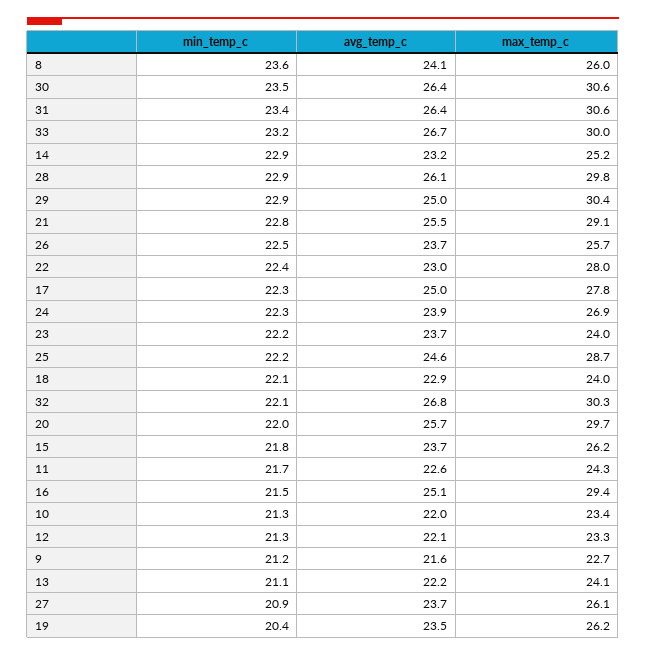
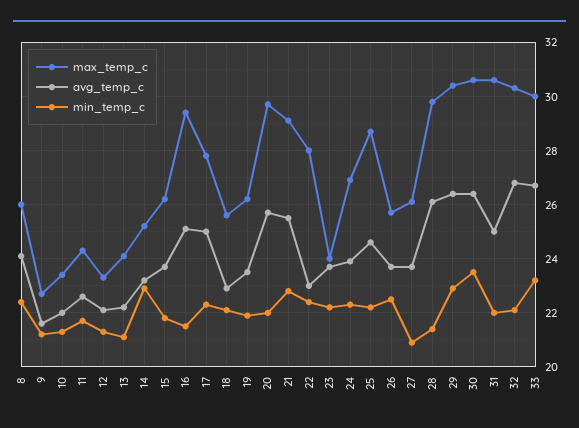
  {
    "min_temp_c": {
-     "8": 23.6,
+     "8": 22.5,
      "30": 23.5,
-     "31": 23.4,
+     "31": 22,
      "33": 23.2,
      "14": 22.9,
-     "28": 22.9,
+     "28": 21.5,
      "29": 22.9,
      "21": 22.8,
      "26": 22.5,
      "22": 22.4,
      "17": 22.3,
      "24": 22.3,
      "23": 22.2,
      "25": 22.2,
      "18": 22.1,
      "32": 22.1,
      "20": 22,
      "15": 21.8,
      "11": 21.7,
      "16": 21.5,
      "10": 21.3,
      "12": 21.3,
      "9": 21.2,
      "13": 21.1,
      "27": 20.9,
-     "19": 20.4
+     "19": 22
    },
    "avg_temp_c": {
      "8": 24.1,
      "30": 26.4,
-     "31": 26.4,
+     "31": 25,
      "33": 26.7,
      "14": 23.2,
      "28": 26.1,
-     "29": 25,
+     "29": 26.5,
      "21": 25.5,
      "26": 23.7,
      "22": 23,
      "17": 25,
      "24": 23.9,
      "23": 23.7,
      "25": 24.6,
      "18": 22.9,
      "32": 26.8,
      "20": 25.7,
      "15": 23.7,
      "11": 22.6,
      "16": 25.1,
      "10": 22,
      "12": 22.1,
      "9": 21.6,
      "13": 22.2,
      "27": 23.7,
      "19": 23.5
    },
    "max_temp_c": {
      "8": 26,
      "30": 30.6,
      "31": 30.6,
      "33": 30,
      "14": 25.2,
      "28": 29.8,
      "29": 30.4,
      "21": 29.1,
      "26": 25.7,
      "22": 28,
      "17": 27.8,
      "24": 26.9,
      "23": 24,
      "25": 28.7,
-     "18": 24,
+     "18": 25.5,
      "32": 30.3,
      "20": 29.7,
      "15": 26.2,
      "11": 24.3,
      "16": 29.4,
      "10": 23.4,
      "12": 23.3,
      "9": 22.7,
      "13": 24.1,
      "27": 26.1,
      "19": 26.2
    }
  }

